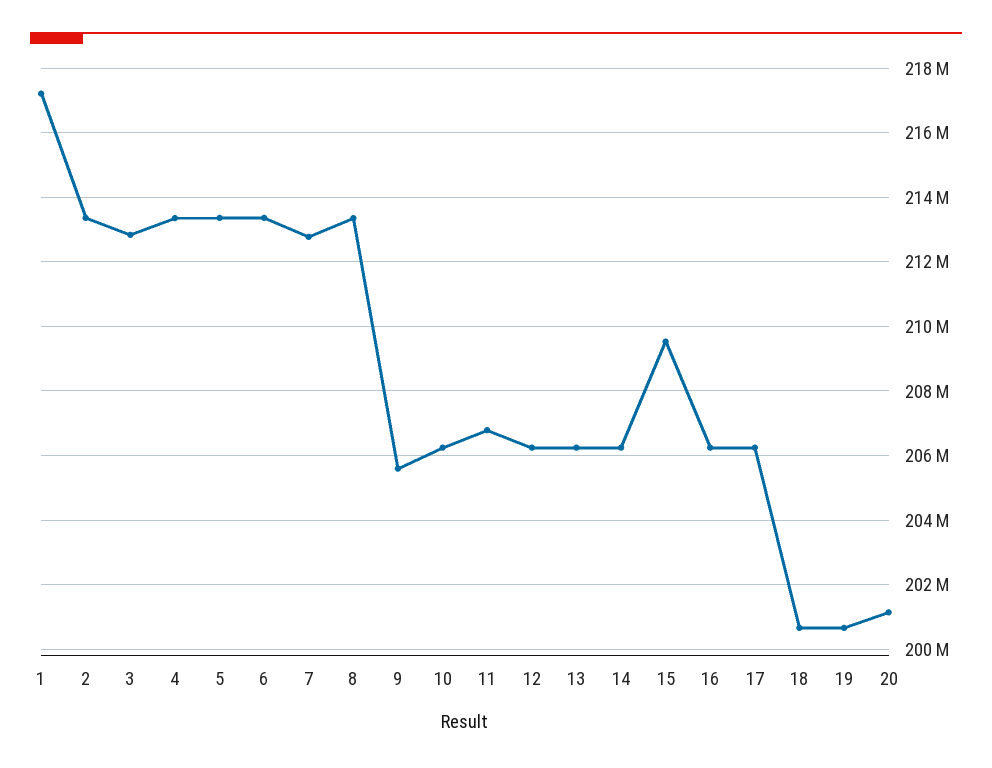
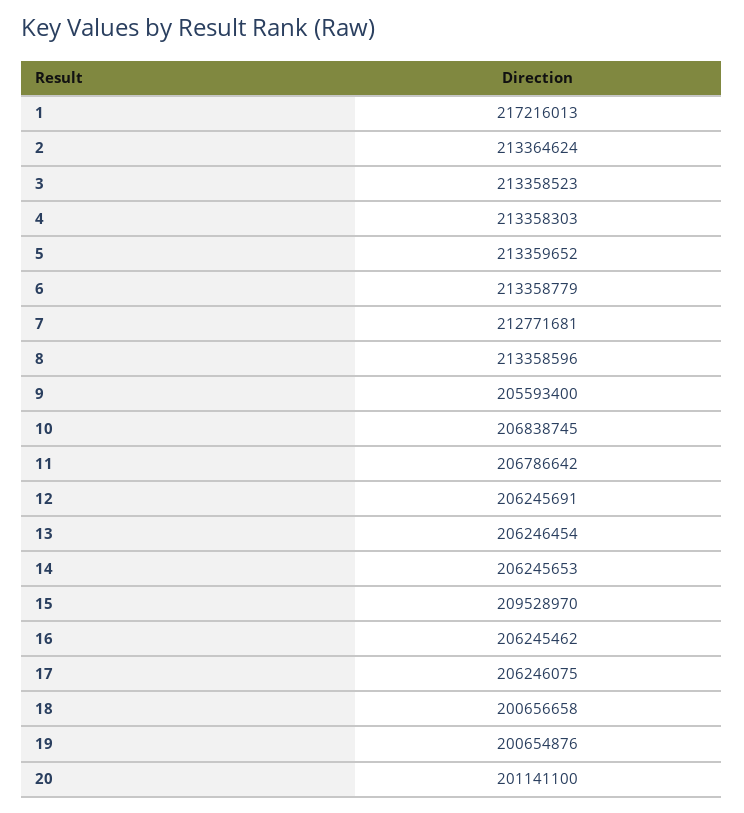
  {
    "1": 217216013,
    "2": 213364624,
-   "3": 212800000,
+   "3": 213358523,
    "4": 213358303,
    "5": 213359652,
    "6": 213358779,
    "7": 212771681,
    "8": 213358596,
    "9": 205593400,
-   "10": 206200000,
+   "10": 206838745,
    "11": 206786642,
    "12": 206245691,
    "13": 206246454,
    "14": 206245653,
    "15": 209528970,
    "16": 206245462,
    "17": 206246075,
    "18": 200656658,
    "19": 200654876,
    "20": 201141100
  }

